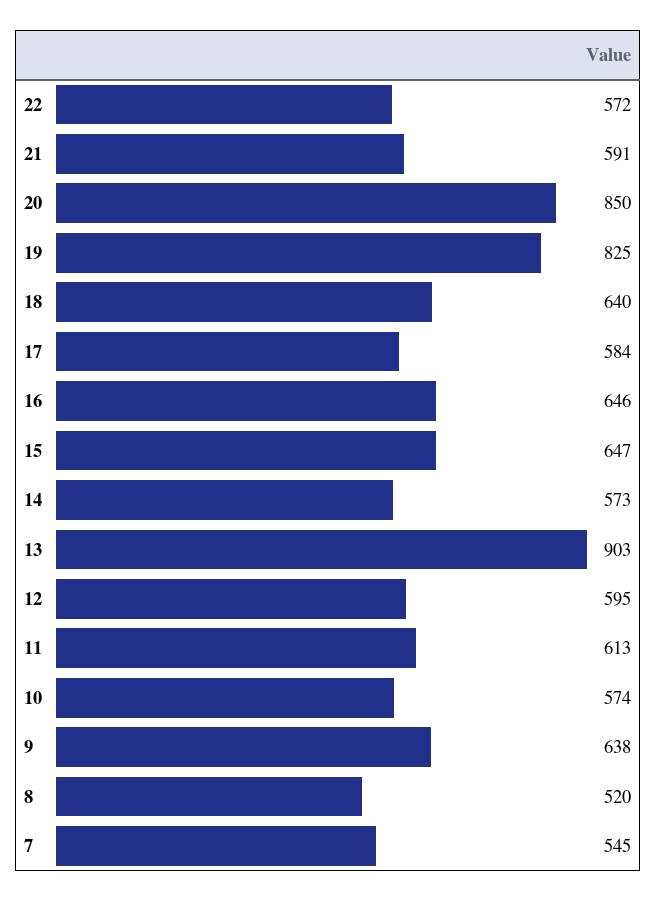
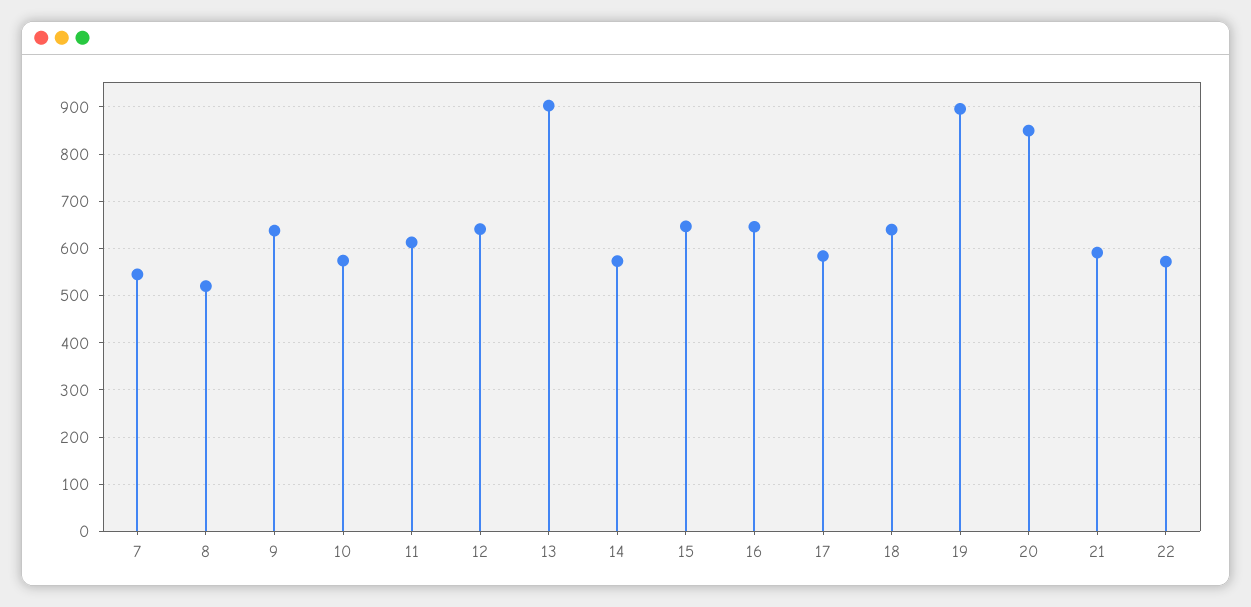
  {
    "22": 572,
    "21": 591,
    "20": 850,
-   "19": 825,
+   "19": 900,
    "18": 640,
    "17": 584,
    "16": 646,
    "15": 647,
    "14": 573,
    "13": 903,
-   "12": 595,
+   "12": 640,
    "11": 613,
    "10": 574,
    "9": 638,
    "8": 520,
    "7": 545
  }

